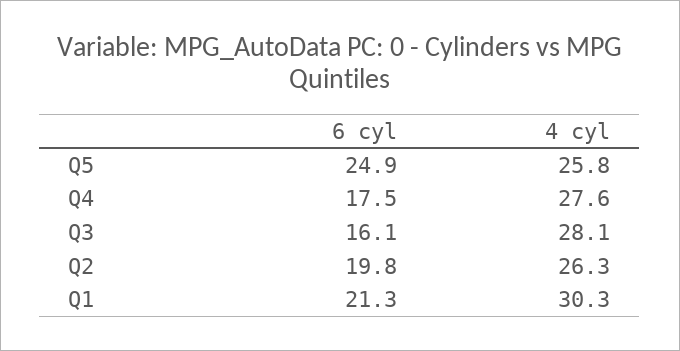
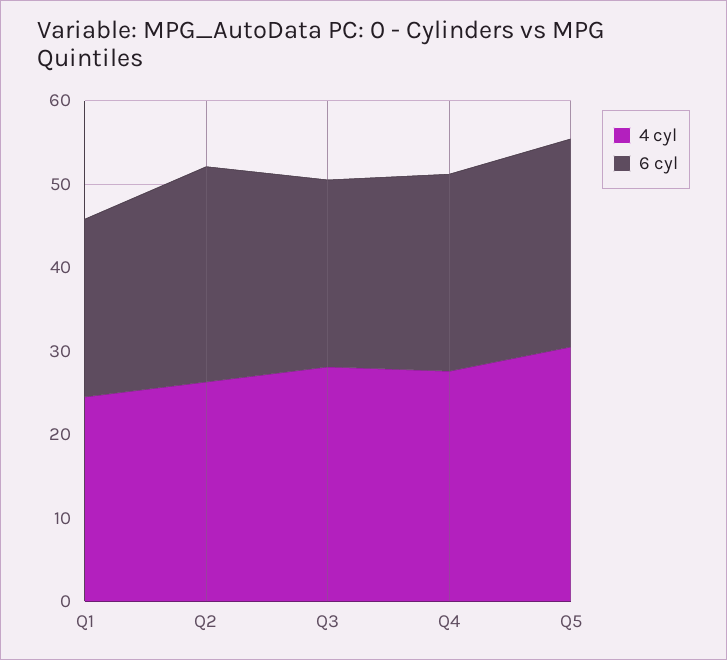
  {
    "6 cyl": {
      "Q5": 24.9,
-     "Q4": 17.5,
+     "Q4": 24,
-     "Q3": 16.1,
+     "Q3": 22,
-     "Q2": 19.8,
+     "Q2": 26,
      "Q1": 21.3
    },
    "4 cyl": {
-     "Q5": 25.8,
+     "Q5": 30,
      "Q4": 27.6,
      "Q3": 28.1,
      "Q2": 26.3,
-     "Q1": 30.3
+     "Q1": 24
    }
  }

